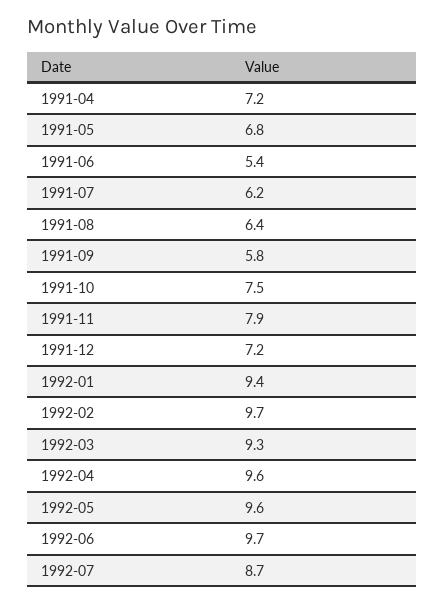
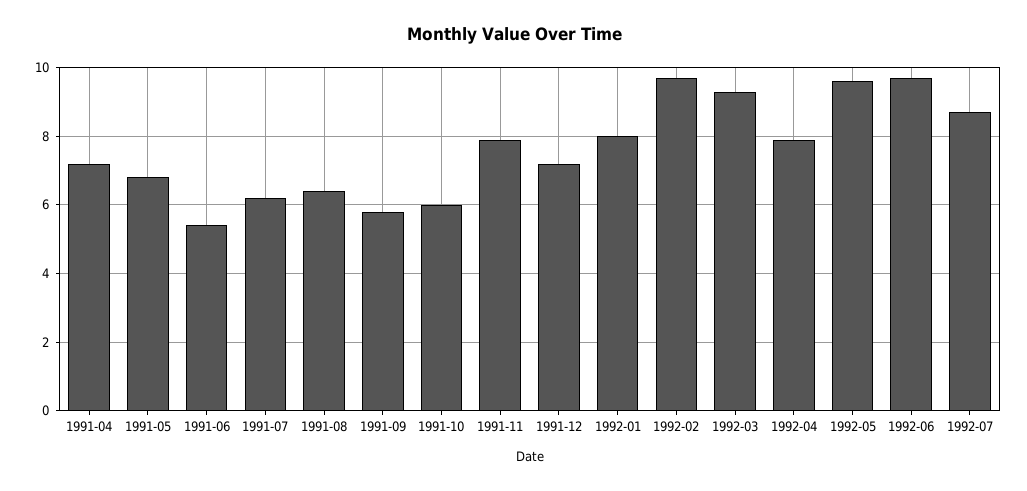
  {
    "1991-04": 7.2,
    "1991-05": 6.8,
    "1991-06": 5.4,
    "1991-07": 6.2,
    "1991-08": 6.4,
    "1991-09": 5.8,
-   "1991-10": 7.5,
+   "1991-10": 6,
    "1991-11": 7.9,
    "1991-12": 7.2,
-   "1992-01": 9.4,
+   "1992-01": 8,
    "1992-02": 9.7,
    "1992-03": 9.3,
-   "1992-04": 9.6,
+   "1992-04": 8,
    "1992-05": 9.6,
    "1992-06": 9.7,
    "1992-07": 8.7
  }

